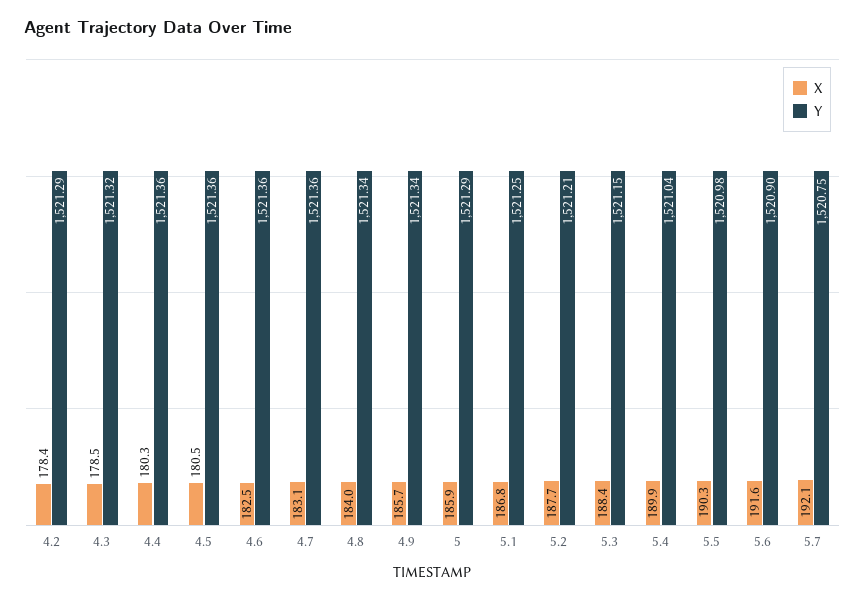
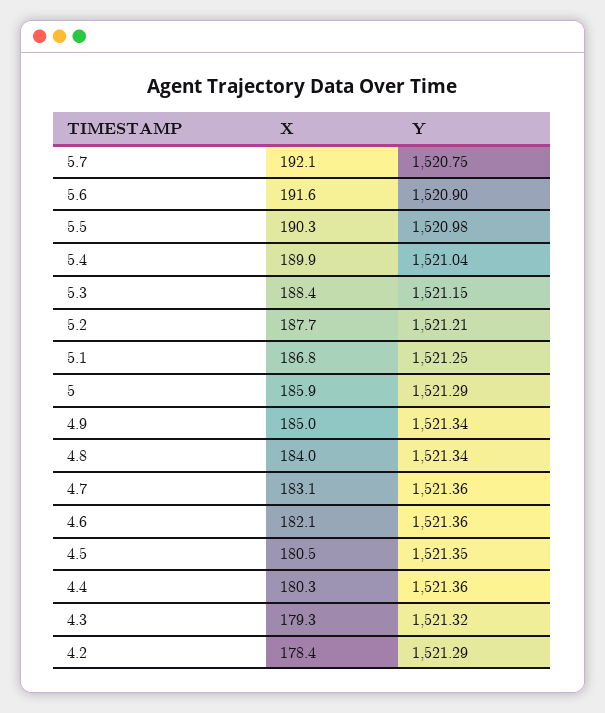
  {
    "X": {
      "4.2": 178.4,
-     "4.3": 178.5,
+     "4.3": 179.3,
      "4.4": 180.3,
      "4.5": 180.5,
-     "4.6": 182.5,
+     "4.6": 182.1,
      "4.7": 183.1,
      "4.8": 184,
-     "4.9": 185.7,
+     "4.9": 185,
      "5": 185.9,
      "5.1": 186.8,
      "5.2": 187.7,
      "5.3": 188.4,
      "5.4": 189.9,
      "5.5": 190.3,
      "5.6": 191.6,
      "5.7": 192.1
    },
    "Y": {
      "4.2": 1521.29,
      "4.3": 1521.32,
      "4.4": 1521.36,
-     "4.5": 1521.36,
+     "4.5": 1521.35,
      "4.6": 1521.36,
      "4.7": 1521.36,
      "4.8": 1521.34,
      "4.9": 1521.34,
      "5": 1521.29,
      "5.1": 1521.25,
      "5.2": 1521.21,
      "5.3": 1521.15,
      "5.4": 1521.04,
      "5.5": 1520.98,
      "5.6": 1520.9,
      "5.7": 1520.75
    }
  }

